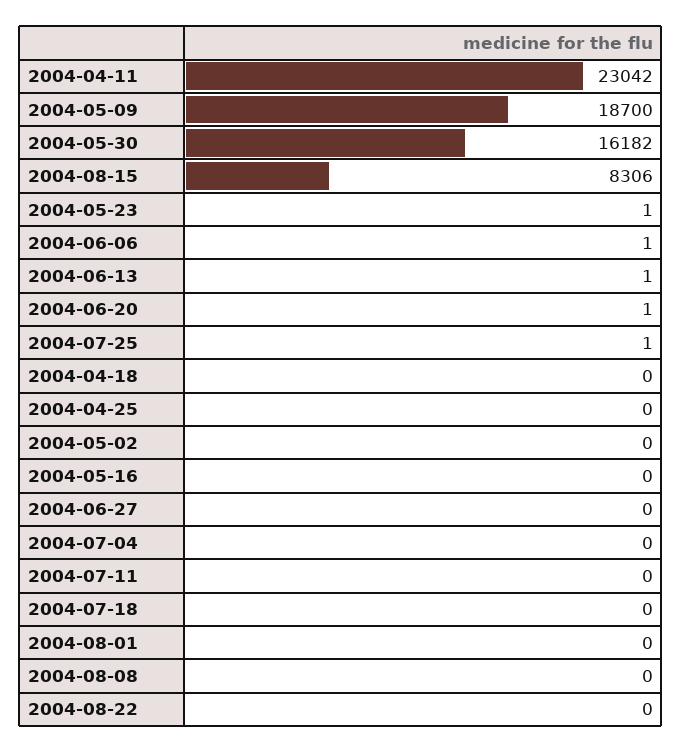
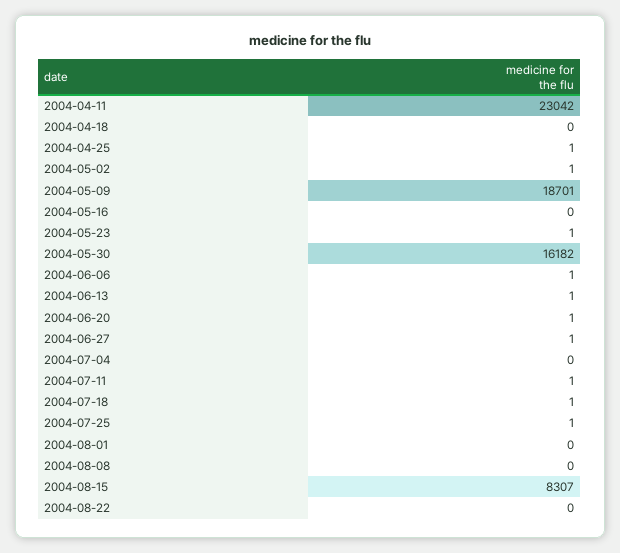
  {
    "2004-04-11": 23042,
-   "2004-05-09": 18700,
+   "2004-05-09": 18701,
    "2004-05-30": 16182,
-   "2004-08-15": 8306,
+   "2004-08-15": 8307,
    "2004-05-23": 1,
    "2004-06-06": 1,
    "2004-06-13": 1,
    "2004-06-20": 1,
    "2004-07-25": 1,
    "2004-04-18": 0,
-   "2004-04-25": 0,
+   "2004-04-25": 1,
-   "2004-05-02": 0,
+   "2004-05-02": 1,
    "2004-05-16": 0,
-   "2004-06-27": 0,
+   "2004-06-27": 1,
    "2004-07-04": 0,
-   "2004-07-11": 0,
+   "2004-07-11": 1,
-   "2004-07-18": 0,
+   "2004-07-18": 1,
    "2004-08-01": 0,
    "2004-08-08": 0,
    "2004-08-22": 0
  }

